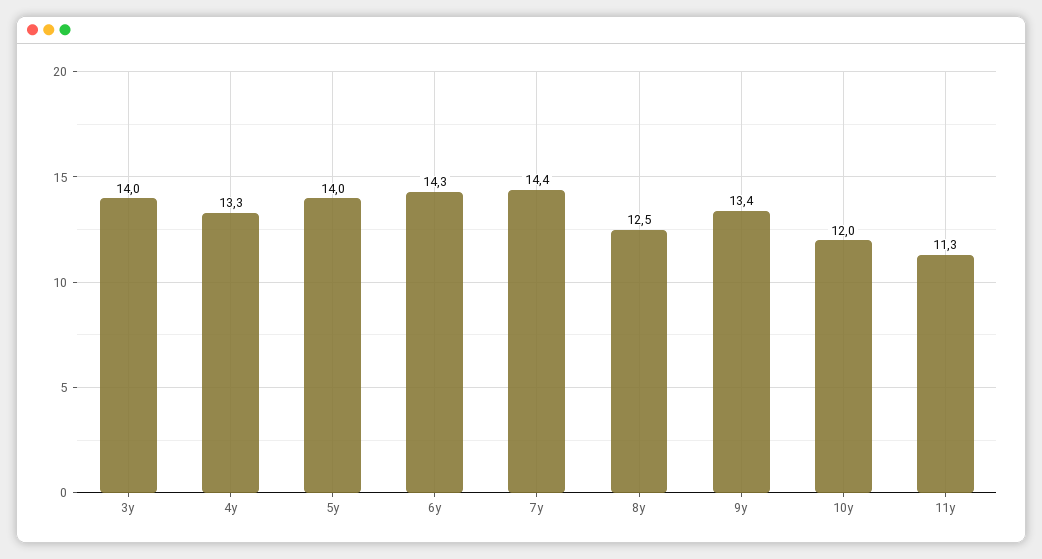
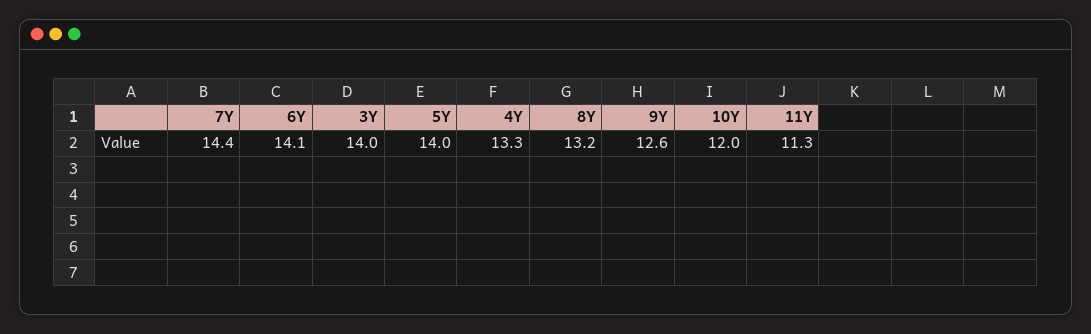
  {
    "3y": 14,
    "4y": 13.3,
    "5y": 14,
-   "6y": 14.3,
+   "6y": 14.1,
    "7y": 14.4,
-   "8y": 12.5,
+   "8y": 13.2,
-   "9y": 13.4,
+   "9y": 12.6,
    "10y": 12,
    "11y": 11.3
  }

